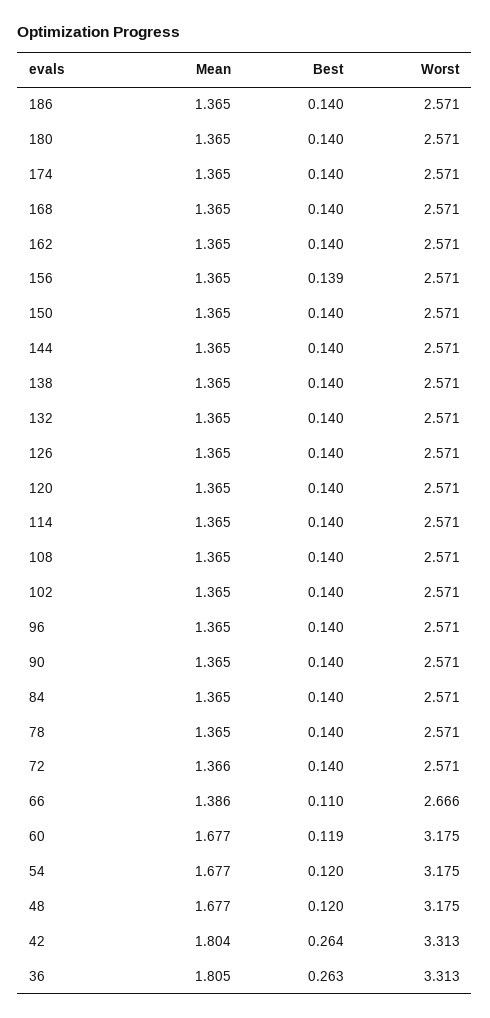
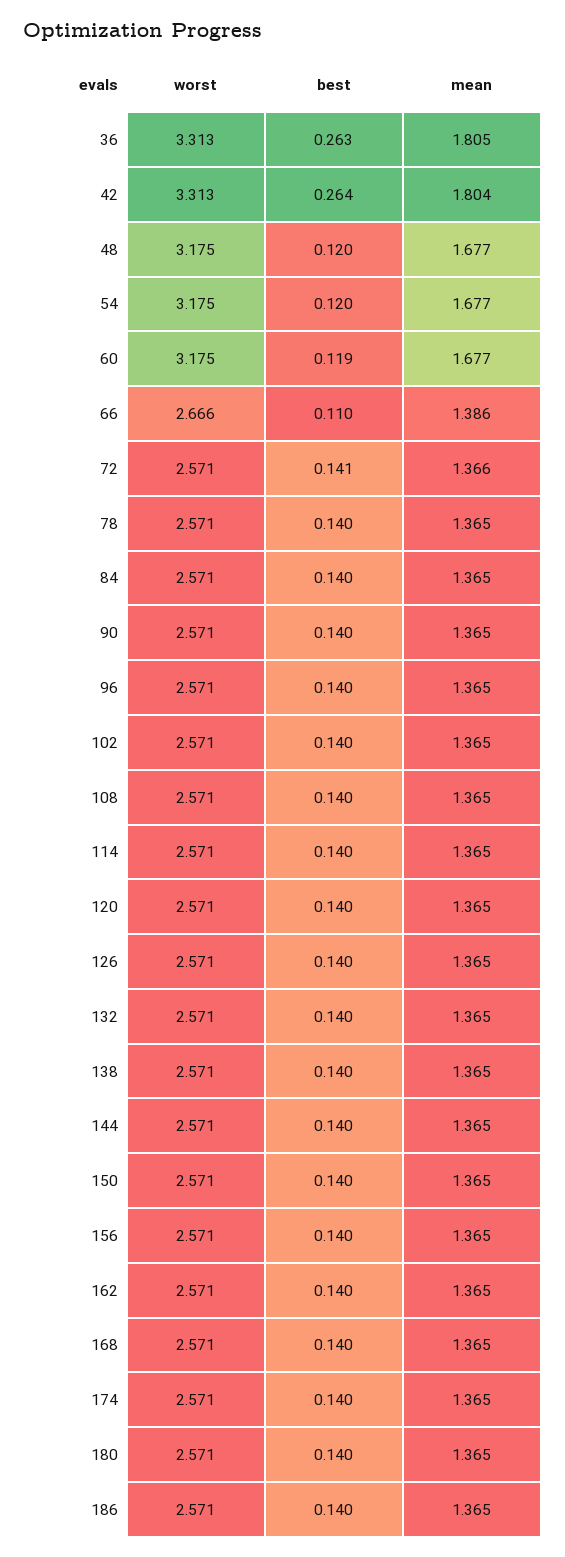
  {
    "Mean": {
      "186": 1.365,
      "180": 1.365,
      "174": 1.365,
      "168": 1.365,
      "162": 1.365,
      "156": 1.365,
      "150": 1.365,
      "144": 1.365,
      "138": 1.365,
      "132": 1.365,
      "126": 1.365,
      "120": 1.365,
      "114": 1.365,
      "108": 1.365,
      "102": 1.365,
      "96": 1.365,
      "90": 1.365,
      "84": 1.365,
      "78": 1.365,
      "72": 1.366,
      "66": 1.386,
      "60": 1.677,
      "54": 1.677,
      "48": 1.677,
      "42": 1.804,
      "36": 1.805
    },
    "Best": {
      "186": 0.14,
      "180": 0.14,
      "174": 0.14,
      "168": 0.14,
      "162": 0.14,
-     "156": 0.139,
+     "156": 0.14,
      "150": 0.14,
      "144": 0.14,
      "138": 0.14,
      "132": 0.14,
      "126": 0.14,
      "120": 0.14,
      "114": 0.14,
      "108": 0.14,
      "102": 0.14,
      "96": 0.14,
      "90": 0.14,
      "84": 0.14,
      "78": 0.14,
-     "72": 0.14,
+     "72": 0.141,
      "66": 0.11,
      "60": 0.119,
      "54": 0.12,
      "48": 0.12,
      "42": 0.264,
      "36": 0.263
    },
    "Worst": {
      "186": 2.571,
      "180": 2.571,
      "174": 2.571,
      "168": 2.571,
      "162": 2.571,
      "156": 2.571,
      "150": 2.571,
      "144": 2.571,
      "138": 2.571,
      "132": 2.571,
      "126": 2.571,
      "120": 2.571,
      "114": 2.571,
      "108": 2.571,
      "102": 2.571,
      "96": 2.571,
      "90": 2.571,
      "84": 2.571,
      "78": 2.571,
      "72": 2.571,
      "66": 2.666,
      "60": 3.175,
      "54": 3.175,
      "48": 3.175,
      "42": 3.313,
      "36": 3.313
    }
  }

